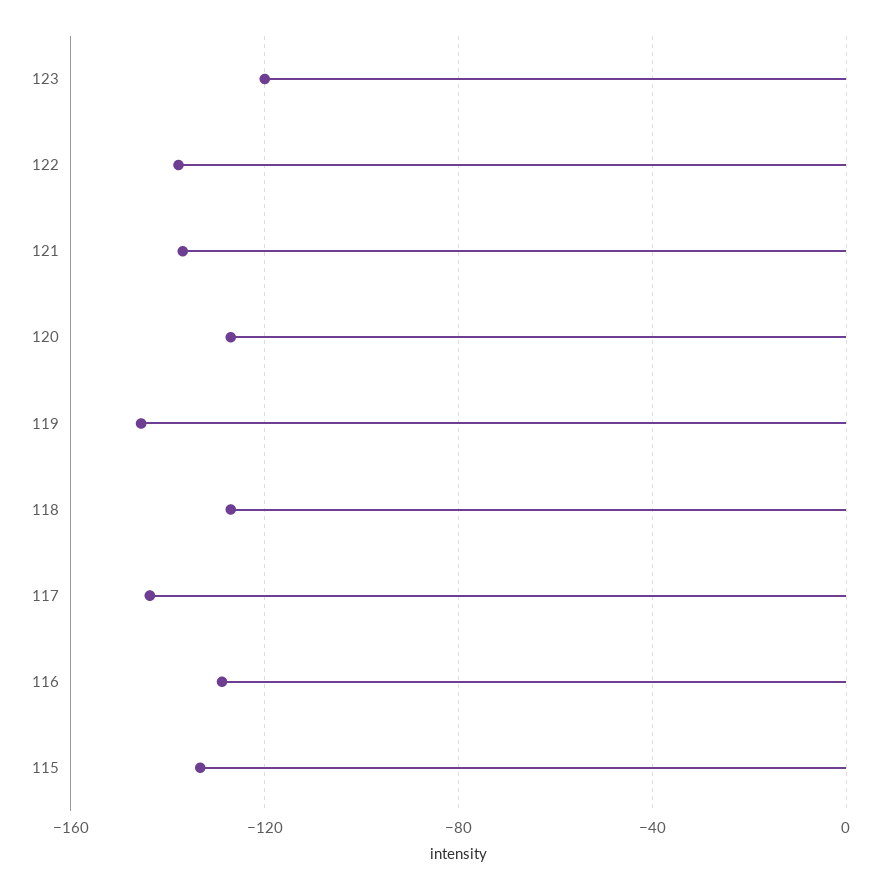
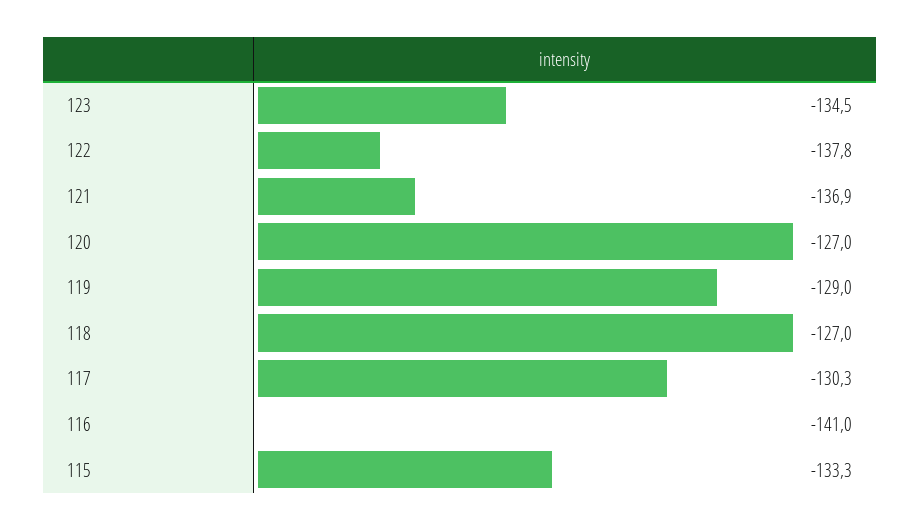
  {
-   "123": -120,
+   "123": -134.5,
    "122": -137.8,
    "121": -136.9,
    "120": -127,
-   "119": -145,
+   "119": -129,
    "118": -127,
-   "117": -145,
+   "117": -130.3,
-   "116": -130,
+   "116": -141,
    "115": -133.3
  }

